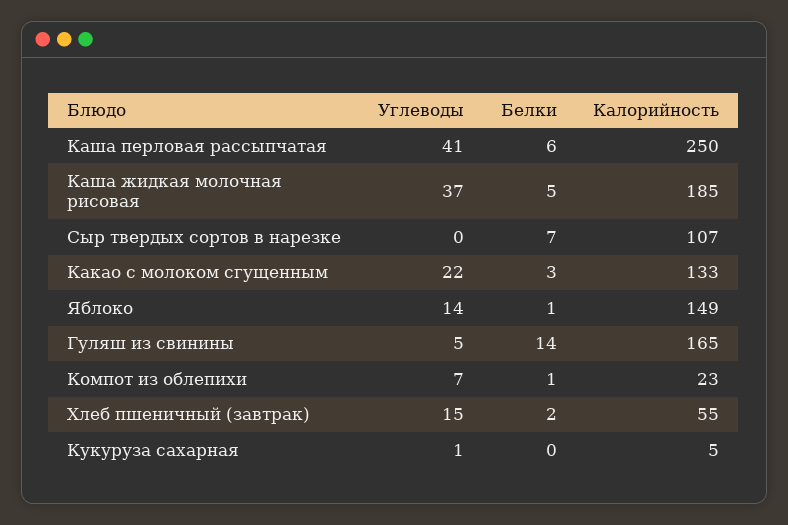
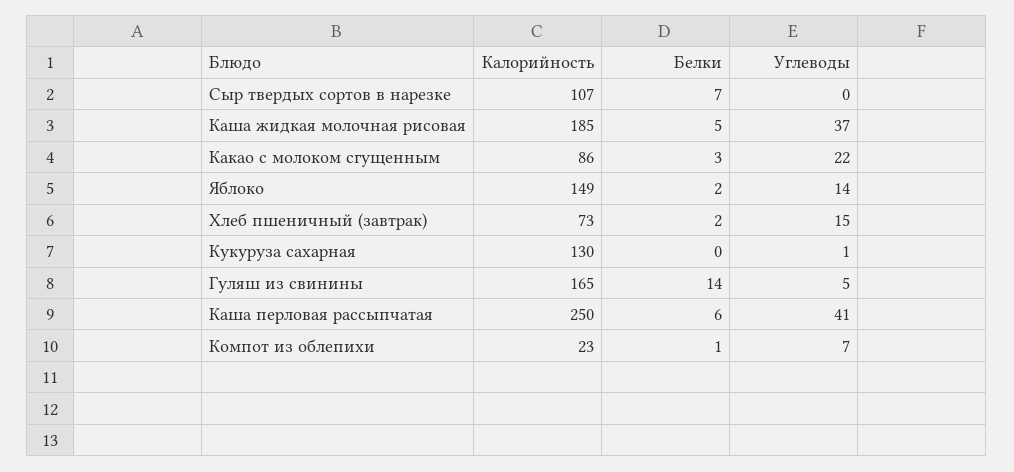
  {
    "Углеводы": {
      "Каша перловая рассыпчатая": 41,
      "Каша жидкая молочная рисовая": 37,
      "Сыр твердых сортов в нарезке": 0,
      "Какао с молоком сгущенным": 22,
      "Яблоко": 14,
      "Гуляш из свинины": 5,
      "Компот из облепихи": 7,
      "Хлеб пшеничный (завтрак)": 15,
      "Кукуруза сахарная": 1
    },
    "Белки": {
      "Каша перловая рассыпчатая": 6,
      "Каша жидкая молочная рисовая": 5,
      "Сыр твердых сортов в нарезке": 7,
      "Какао с молоком сгущенным": 3,
-     "Яблоко": 1,
+     "Яблоко": 2,
      "Гуляш из свинины": 14,
      "Компот из облепихи": 1,
      "Хлеб пшеничный (завтрак)": 2,
      "Кукуруза сахарная": 0
    },
    "Калорийность": {
      "Каша перловая рассыпчатая": 250,
      "Каша жидкая молочная рисовая": 185,
      "Сыр твердых сортов в нарезке": 107,
-     "Какао с молоком сгущенным": 133,
+     "Какао с молоком сгущенным": 86,
      "Яблоко": 149,
      "Гуляш из свинины": 165,
      "Компот из облепихи": 23,
-     "Хлеб пшеничный (завтрак)": 55,
+     "Хлеб пшеничный (завтрак)": 73,
-     "Кукуруза сахарная": 5
+     "Кукуруза сахарная": 130
    }
  }

